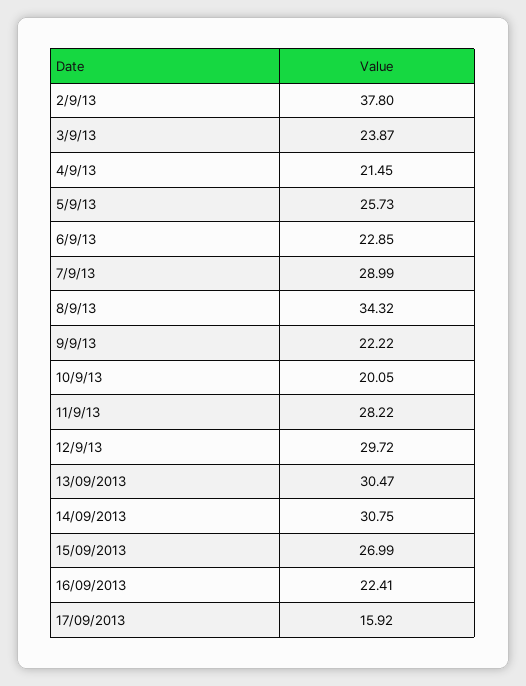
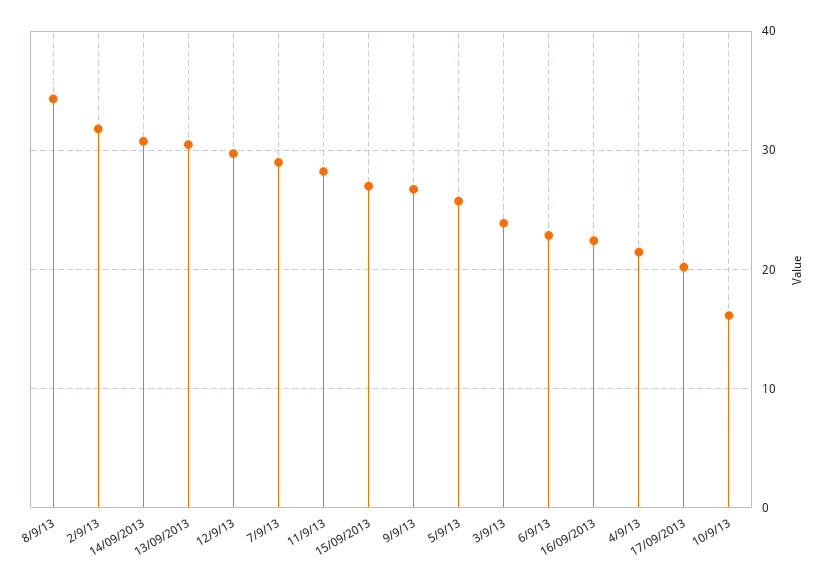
  {
-   "2/9/13": 37.8,
+   "2/9/13": 32,
    "3/9/13": 23.87,
    "4/9/13": 21.45,
    "5/9/13": 25.73,
    "6/9/13": 22.85,
    "7/9/13": 28.99,
    "8/9/13": 34.32,
-   "9/9/13": 22.22,
+   "9/9/13": 27,
-   "10/9/13": 20.05,
+   "10/9/13": 16,
    "11/9/13": 28.22,
    "12/9/13": 29.72,
    "13/09/2013": 30.47,
    "14/09/2013": 30.75,
    "15/09/2013": 26.99,
    "16/09/2013": 22.41,
-   "17/09/2013": 15.92
+   "17/09/2013": 20
  }

